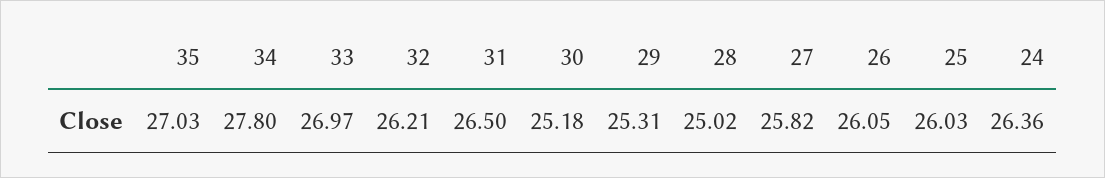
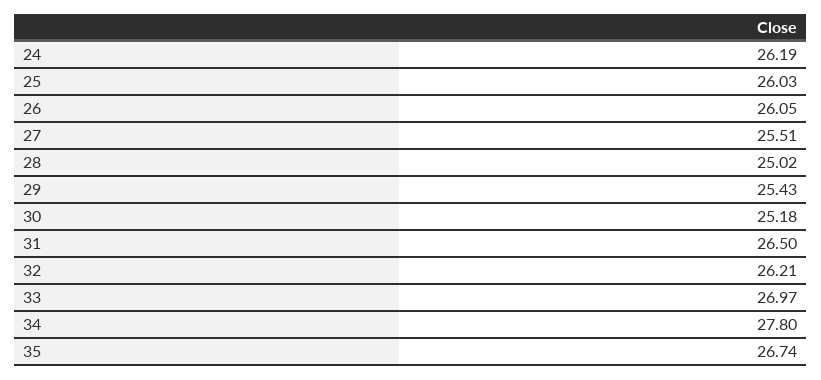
  {
-   "35": 27.03,
+   "35": 26.74,
    "34": 27.8,
    "33": 26.97,
    "32": 26.21,
    "31": 26.5,
    "30": 25.18,
-   "29": 25.31,
+   "29": 25.43,
    "28": 25.02,
-   "27": 25.82,
+   "27": 25.51,
    "26": 26.05,
    "25": 26.03,
-   "24": 26.36
+   "24": 26.19
  }

